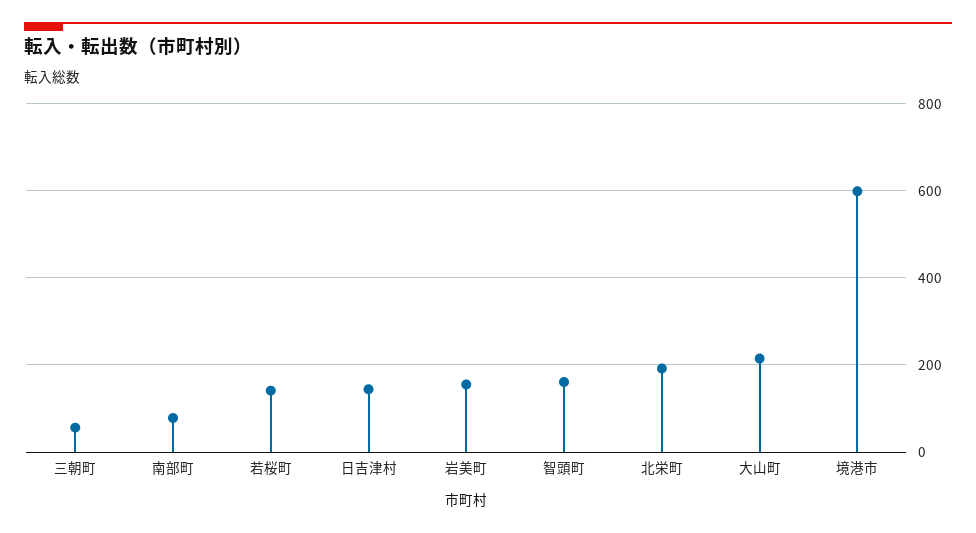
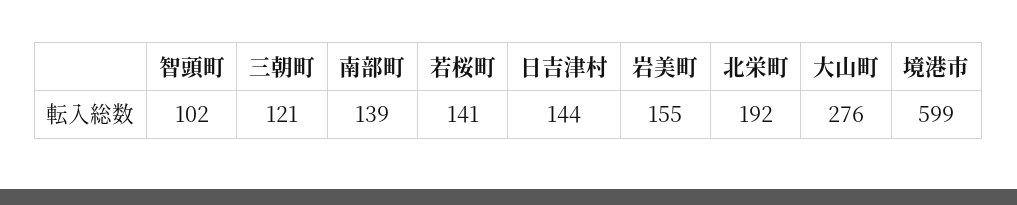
  {
-   "三朝町": 60,
+   "三朝町": 121,
-   "南部町": 80,
+   "南部町": 139,
    "若桜町": 141,
    "日吉津村": 144,
    "岩美町": 155,
-   "智頭町": 160,
+   "智頭町": 102,
    "北栄町": 192,
-   "大山町": 220,
+   "大山町": 276,
    "境港市": 599
  }

